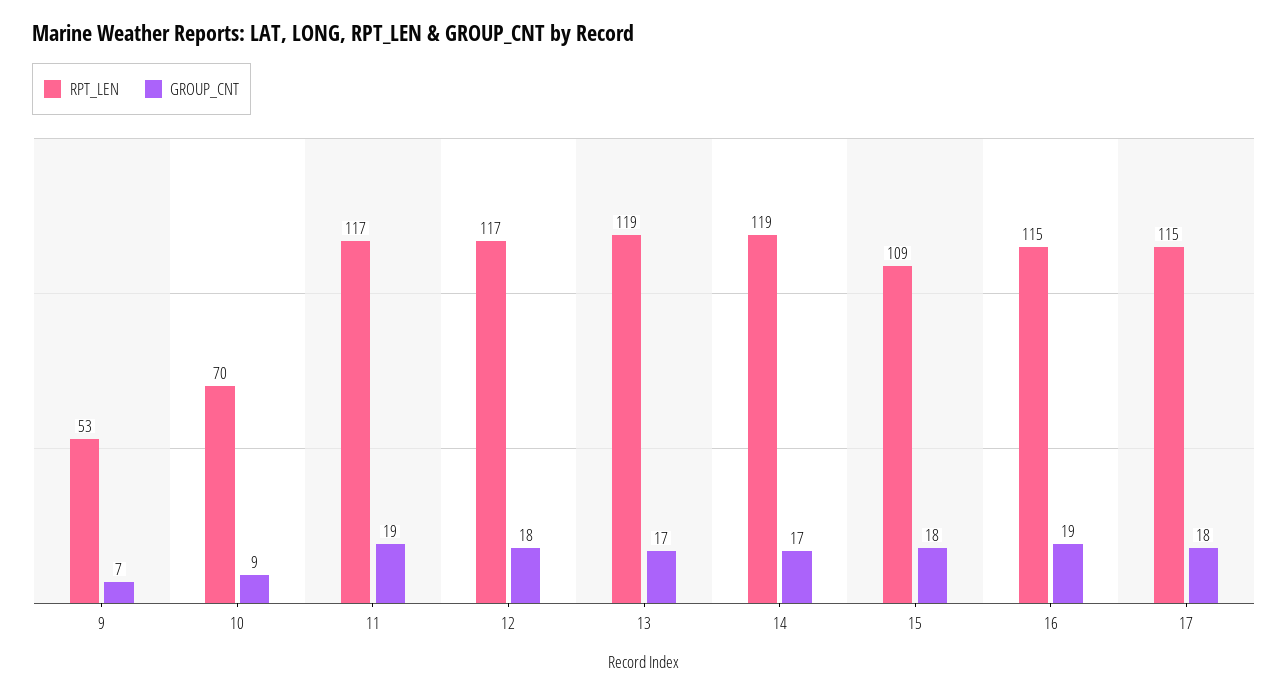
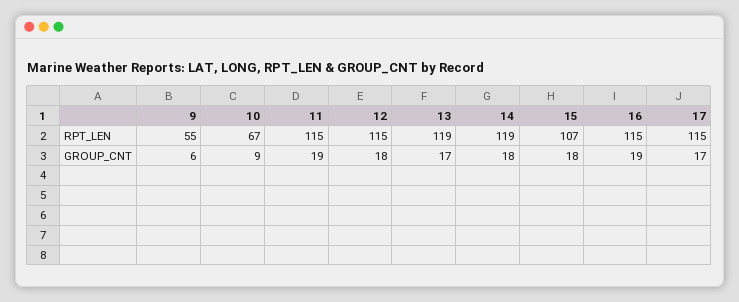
  {
    "RPT_LEN": {
-     "9": 53,
+     "9": 55,
-     "10": 70,
+     "10": 67,
-     "11": 117,
+     "11": 115,
-     "12": 117,
+     "12": 115,
      "13": 119,
      "14": 119,
-     "15": 109,
+     "15": 107,
      "16": 115,
      "17": 115
    },
    "GROUP_CNT": {
-     "9": 7,
+     "9": 6,
      "10": 9,
      "11": 19,
      "12": 18,
      "13": 17,
-     "14": 17,
+     "14": 18,
      "15": 18,
      "16": 19,
-     "17": 18
+     "17": 17
    }
  }

